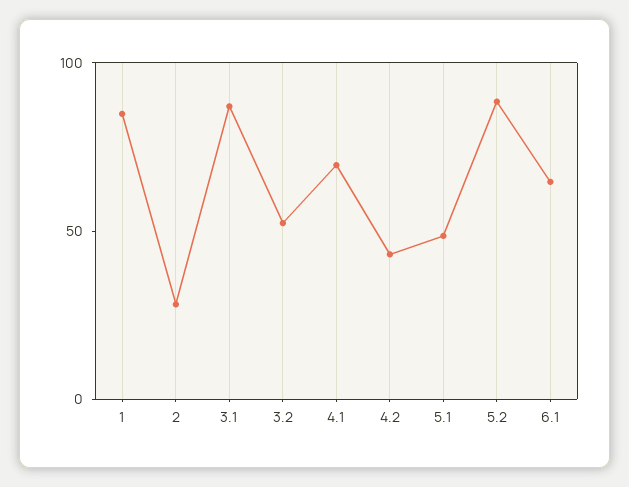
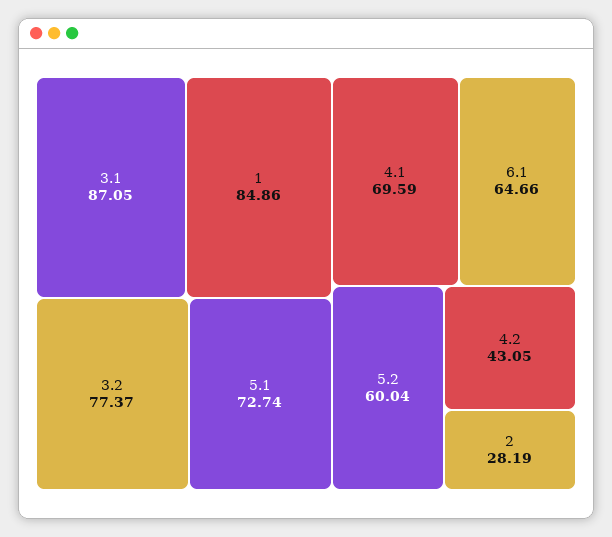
  {
    "1": 84.86,
    "2": 28.19,
    "3.1": 87.05,
-   "3.2": 50,
+   "3.2": 77.37,
    "4.1": 69.59,
    "4.2": 43.05,
-   "5.1": 50,
+   "5.1": 72.74,
-   "5.2": 90,
+   "5.2": 60.04,
    "6.1": 64.66
  }

